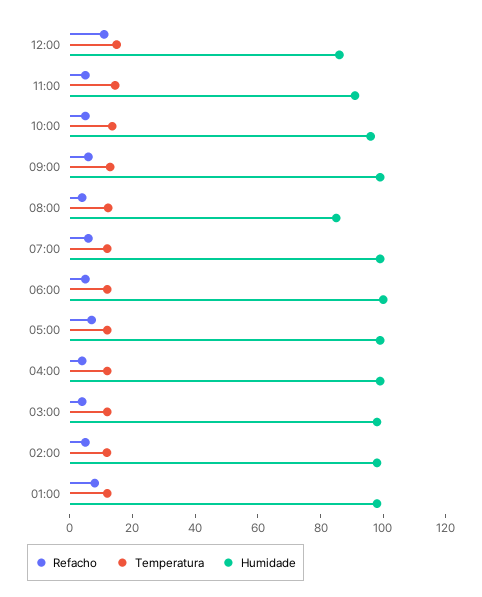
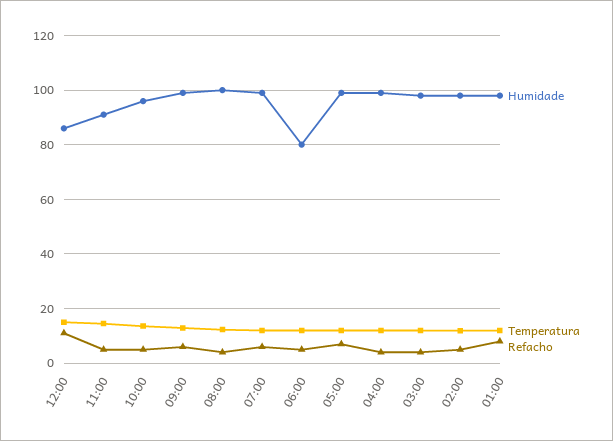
  {
    "Refacho": {
      "12:00": 10,
      "11:00": 5,
      "10:00": 5,
      "09:00": 5,
      "08:00": 5,
      "07:00": 5,
      "06:00": 5,
      "05:00": 7.5,
      "04:00": 5,
      "03:00": 5,
      "02:00": 5,
      "01:00": 7.5
    },
    "Temperatura": {
      "12:00": 15,
      "11:00": 15,
      "10:00": 12.5,
      "09:00": 12.5,
      "08:00": 12.5,
      "07:00": 12.5,
      "06:00": 12.5,
      "05:00": 12.5,
      "04:00": 12.5,
      "03:00": 12.5,
      "02:00": 12.5,
      "01:00": 12.5
    },
    "Humidade": {
      "12:00": 85,
      "11:00": 90,
      "10:00": 95,
      "09:00": 100,
-     "08:00": 85,
+     "08:00": 100,
      "07:00": 100,
-     "06:00": 100,
+     "06:00": 80,
      "05:00": 100,
      "04:00": 100,
      "03:00": 97.5,
      "02:00": 97.5,
      "01:00": 97.5
    }
  }

